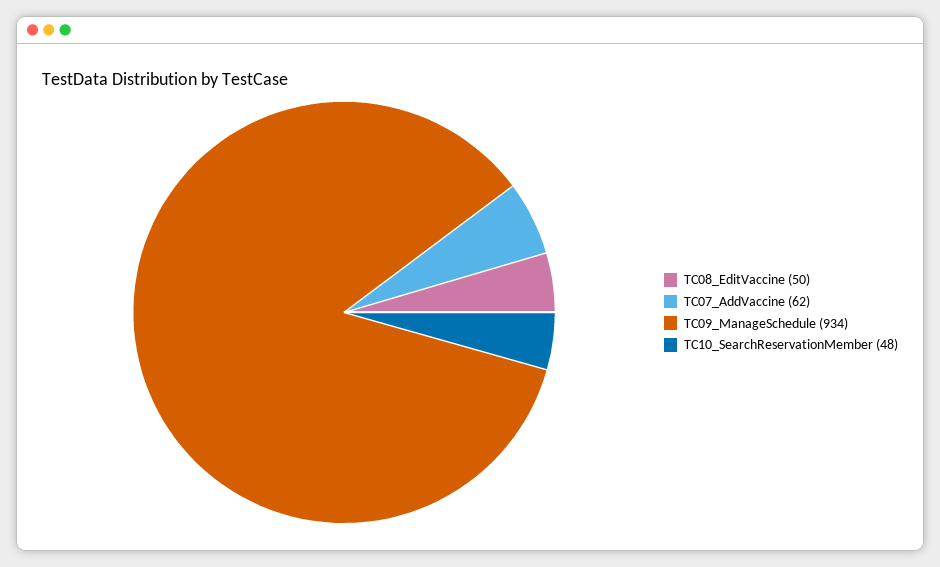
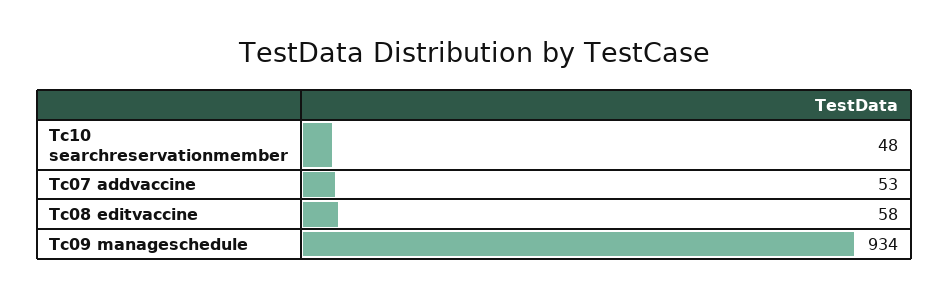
  {
-   "TC08_EditVaccine": 50,
+   "TC08_EditVaccine": 58,
-   "TC07_AddVaccine": 62,
+   "TC07_AddVaccine": 53,
    "TC09_ManageSchedule": 934,
    "TC10_SearchReservationMember": 48
  }

